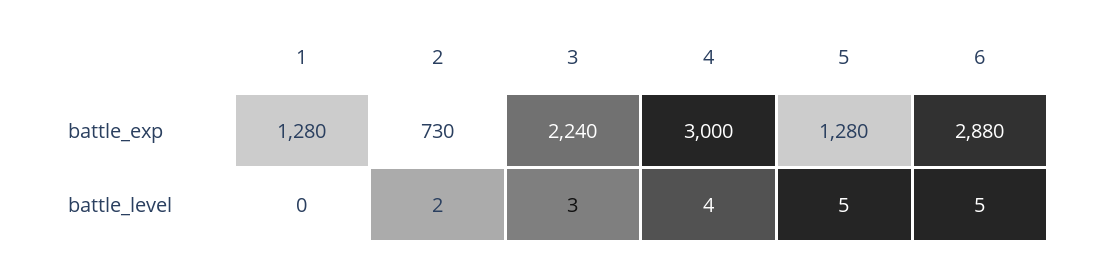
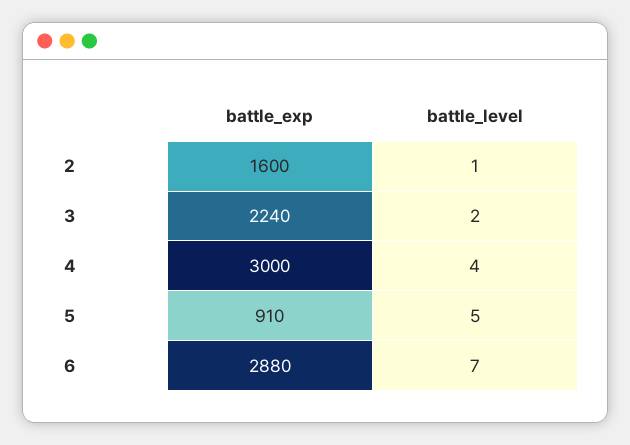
  {
-   "1": {
-     "battle_exp": 1280,
-     "battle_level": 0
-   },
    "2": {
-     "battle_exp": 730,
+     "battle_exp": 1600,
-     "battle_level": 2
+     "battle_level": 1
    },
    "3": {
      "battle_exp": 2240,
-     "battle_level": 3
+     "battle_level": 2
    },
    "4": {
      "battle_exp": 3000,
      "battle_level": 4
    },
    "5": {
-     "battle_exp": 1280,
+     "battle_exp": 910,
      "battle_level": 5
    },
    "6": {
      "battle_exp": 2880,
-     "battle_level": 5
+     "battle_level": 7
    }
  }

